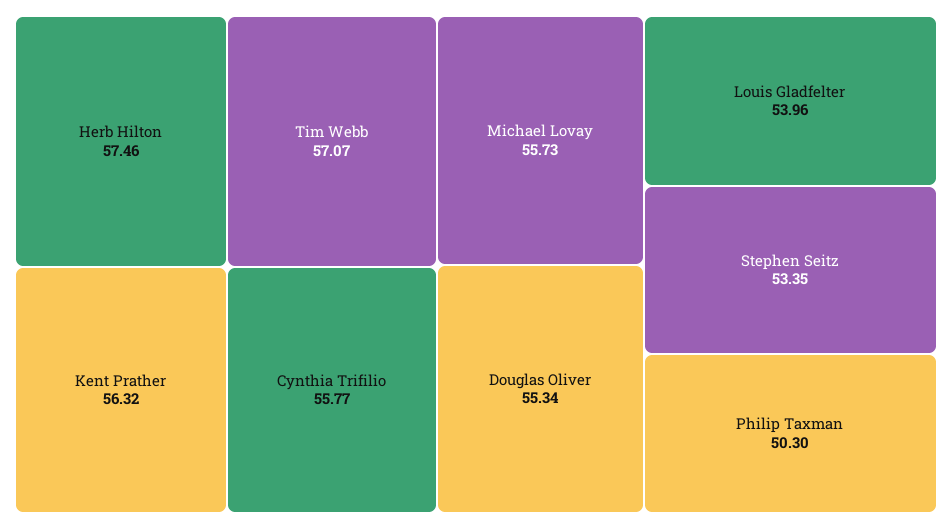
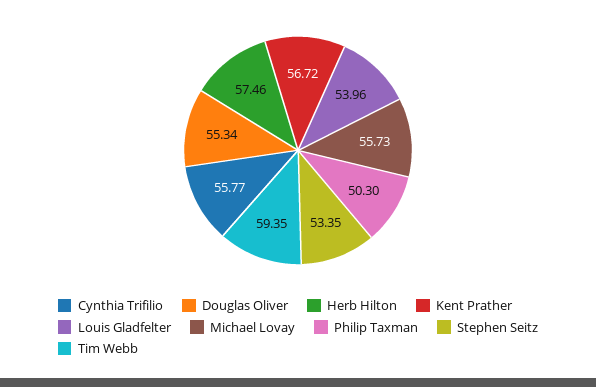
  {
    "Herb Hilton": 57.46,
-   "Tim Webb": 57.07,
+   "Tim Webb": 59.35,
-   "Kent Prather": 56.32,
+   "Kent Prather": 56.72,
    "Cynthia Trifilio": 55.77,
    "Michael Lovay": 55.73,
    "Douglas Oliver": 55.34,
    "Louis Gladfelter": 53.96,
    "Stephen Seitz": 53.35,
    "Philip Taxman": 50.3
  }

